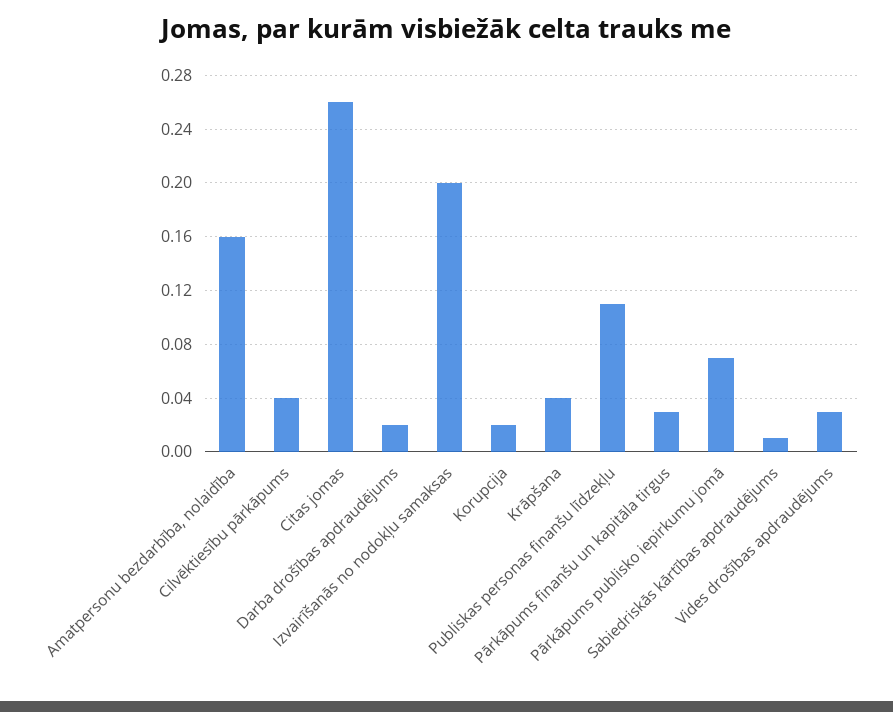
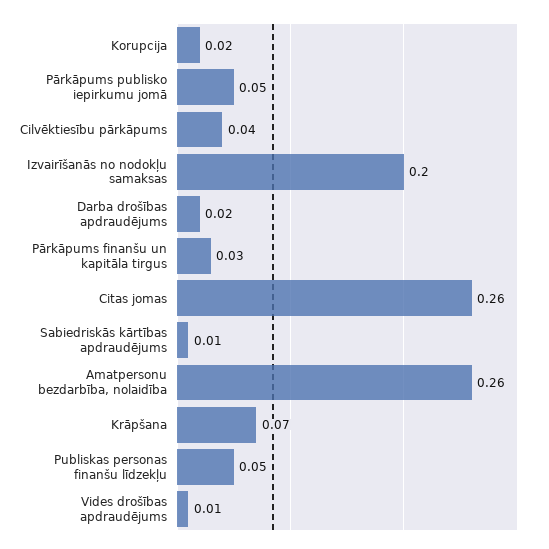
  {
-   "Amatpersonu bezdarbība, nolaidība": 0.16,
+   "Amatpersonu bezdarbība, nolaidība": 0.26,
    "Cilvēktiesību pārkāpums": 0.04,
    "Citas jomas": 0.26,
    "Darba drošības apdraudējums": 0.02,
    "Izvairīšanās no nodokļu samaksas": 0.2,
    "Korupcija": 0.02,
-   "Krāpšana": 0.04,
+   "Krāpšana": 0.07,
-   "Publiskas personas finanšu līdzekļu": 0.11,
+   "Publiskas personas finanšu līdzekļu": 0.05,
    "Pārkāpums finanšu un kapitāla tirgus": 0.03,
-   "Pārkāpums publisko iepirkumu jomā": 0.07,
+   "Pārkāpums publisko iepirkumu jomā": 0.05,
    "Sabiedriskās kārtības apdraudējums": 0.01,
-   "Vides drošības apdraudējums": 0.03
+   "Vides drošības apdraudējums": 0.01
  }

